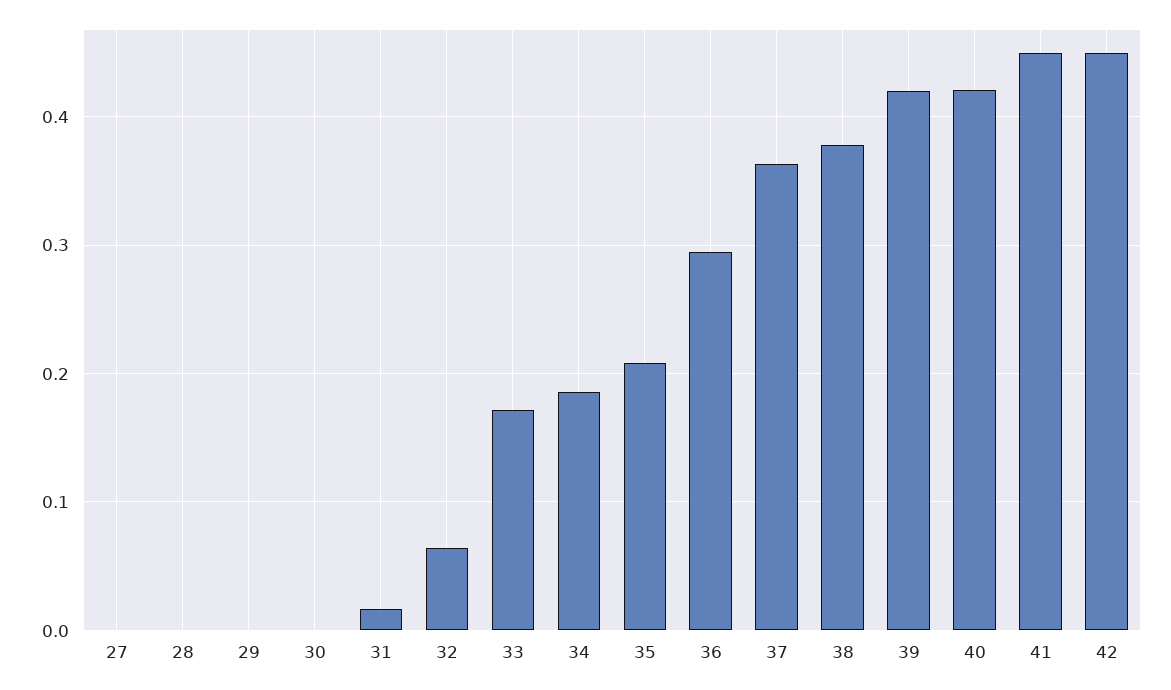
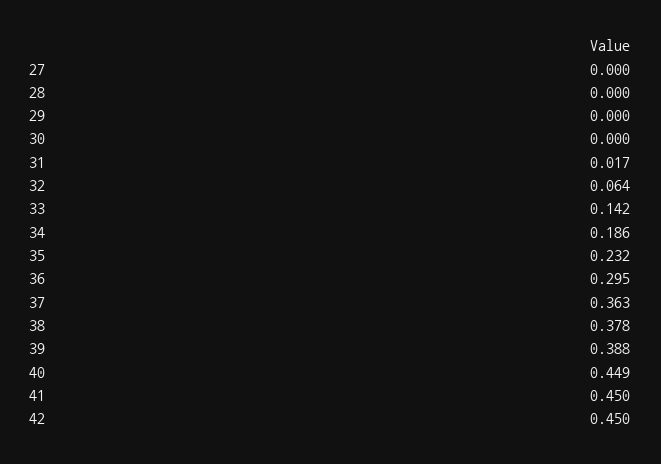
  {
    "27": 0,
    "28": 0,
    "29": 0,
    "30": 0,
    "31": 0.017,
    "32": 0.064,
-   "33": 0.17,
+   "33": 0.142,
    "34": 0.186,
-   "35": 0.21,
+   "35": 0.232,
    "36": 0.295,
    "37": 0.363,
    "38": 0.378,
-   "39": 0.42,
+   "39": 0.388,
-   "40": 0.42,
+   "40": 0.449,
    "41": 0.45,
    "42": 0.45
  }

